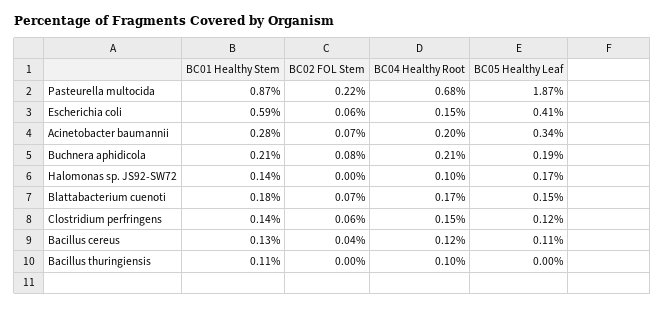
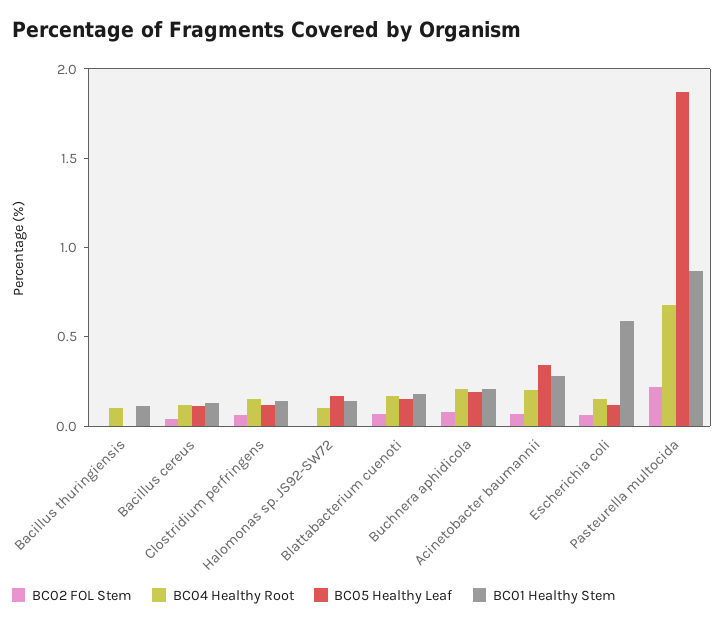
  {
    "BC01 Healthy Stem": {
      "Pasteurella multocida": 0.87,
      "Escherichia coli": 0.59,
      "Acinetobacter baumannii": 0.28,
      "Buchnera aphidicola": 0.21,
      "Halomonas sp. JS92-SW72": 0.14,
      "Blattabacterium cuenoti": 0.18,
      "Clostridium perfringens": 0.14,
      "Bacillus cereus": 0.13,
      "Bacillus thuringiensis": 0.11
    },
    "BC02 FOL Stem": {
      "Pasteurella multocida": 0.22,
      "Escherichia coli": 0.06,
      "Acinetobacter baumannii": 0.07,
      "Buchnera aphidicola": 0.08,
      "Halomonas sp. JS92-SW72": 0,
      "Blattabacterium cuenoti": 0.07,
      "Clostridium perfringens": 0.06,
      "Bacillus cereus": 0.04,
      "Bacillus thuringiensis": 0
    },
    "BC04 Healthy Root": {
      "Pasteurella multocida": 0.68,
      "Escherichia coli": 0.15,
      "Acinetobacter baumannii": 0.2,
      "Buchnera aphidicola": 0.21,
      "Halomonas sp. JS92-SW72": 0.1,
      "Blattabacterium cuenoti": 0.17,
      "Clostridium perfringens": 0.15,
      "Bacillus cereus": 0.12,
      "Bacillus thuringiensis": 0.1
    },
    "BC05 Healthy Leaf": {
      "Pasteurella multocida": 1.87,
-     "Escherichia coli": 0.41,
+     "Escherichia coli": 0.1,
      "Acinetobacter baumannii": 0.34,
      "Buchnera aphidicola": 0.19,
      "Halomonas sp. JS92-SW72": 0.17,
      "Blattabacterium cuenoti": 0.15,
      "Clostridium perfringens": 0.12,
      "Bacillus cereus": 0.11,
      "Bacillus thuringiensis": 0
    }
  }

